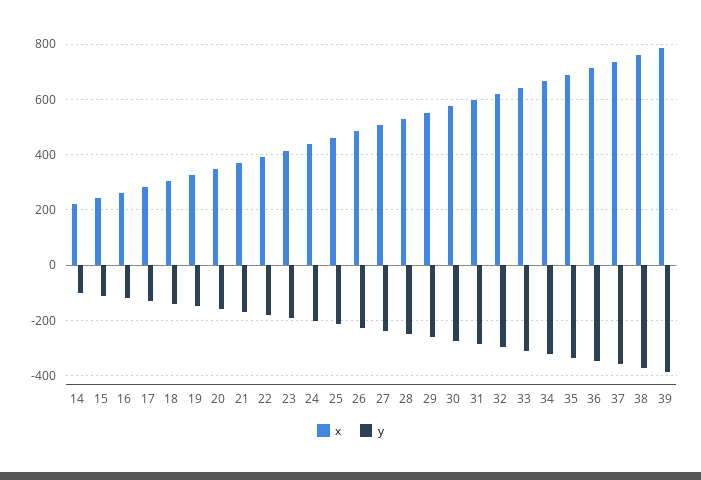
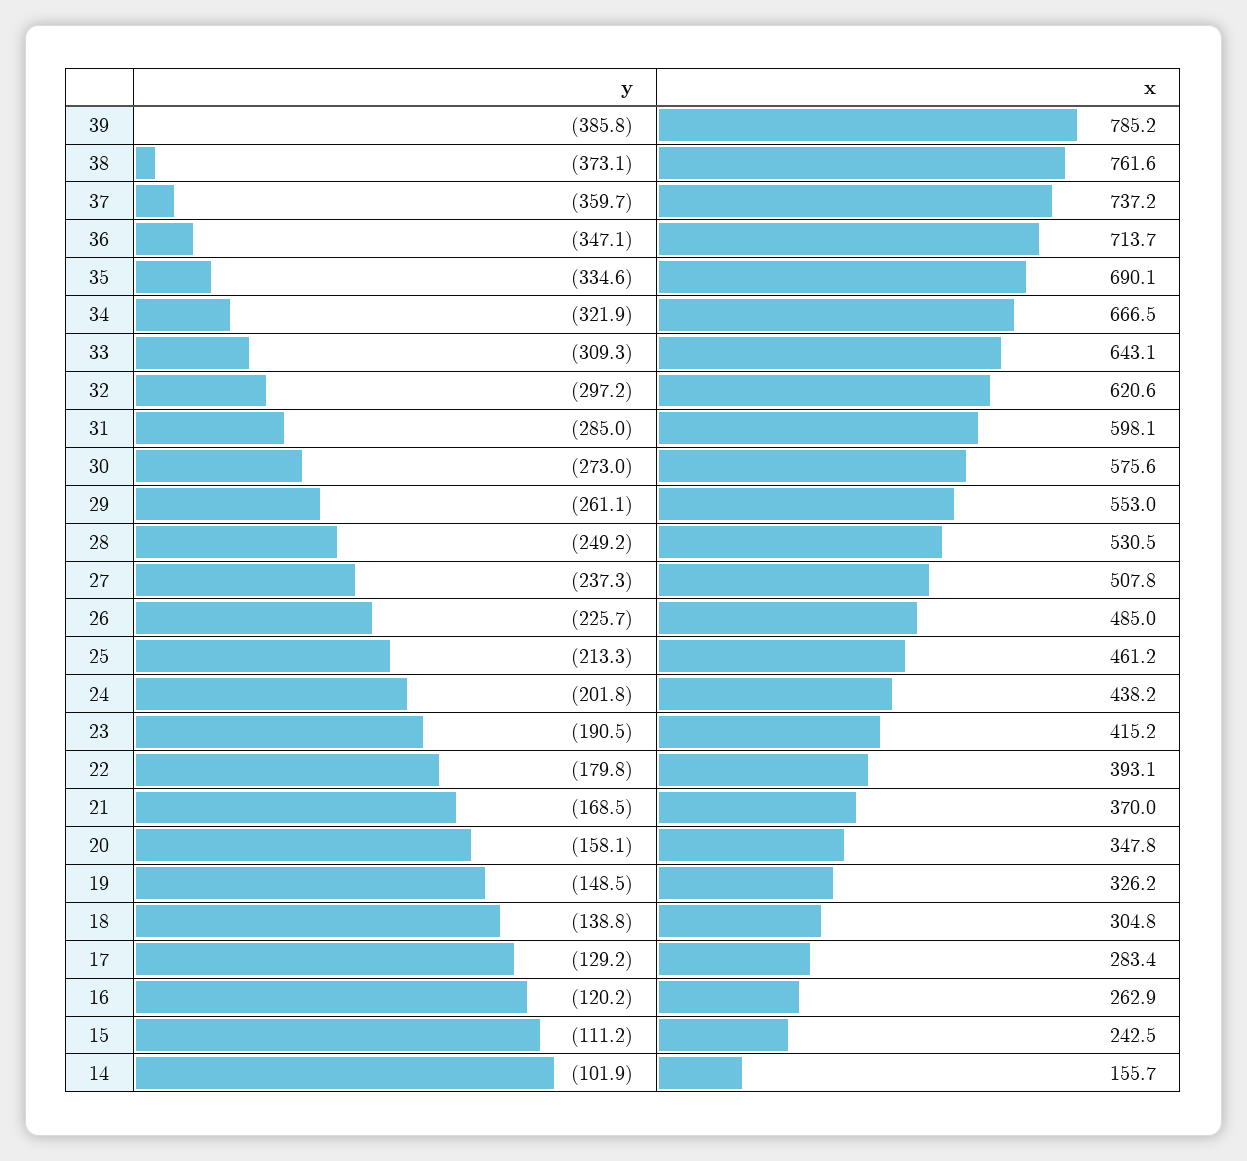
  {
    "x": {
-     "14": 225,
+     "14": 155.7,
      "15": 242.5,
      "16": 262.9,
      "17": 283.4,
      "18": 304.8,
      "19": 326.2,
      "20": 347.8,
      "21": 370,
      "22": 393.1,
      "23": 415.2,
      "24": 438.2,
      "25": 461.2,
      "26": 485,
      "27": 507.8,
      "28": 530.5,
      "29": 553,
      "30": 575.6,
      "31": 598.1,
      "32": 620.6,
      "33": 643.1,
      "34": 666.5,
      "35": 690.1,
      "36": 713.7,
      "37": 737.2,
      "38": 761.6,
      "39": 785.2
    },
    "y": {
      "14": -101.9,
      "15": -111.2,
      "16": -120.2,
      "17": -129.2,
      "18": -138.8,
      "19": -148.5,
      "20": -158.1,
      "21": -168.5,
      "22": -179.8,
      "23": -190.5,
      "24": -201.8,
      "25": -213.3,
      "26": -225.7,
      "27": -237.3,
      "28": -249.2,
      "29": -261.1,
      "30": -273,
      "31": -285,
      "32": -297.2,
      "33": -309.3,
      "34": -321.9,
      "35": -334.6,
      "36": -347.1,
      "37": -359.7,
      "38": -373.1,
      "39": -385.8
    }
  }

